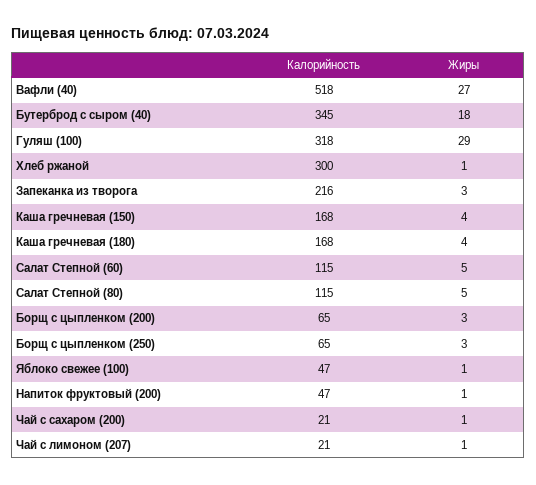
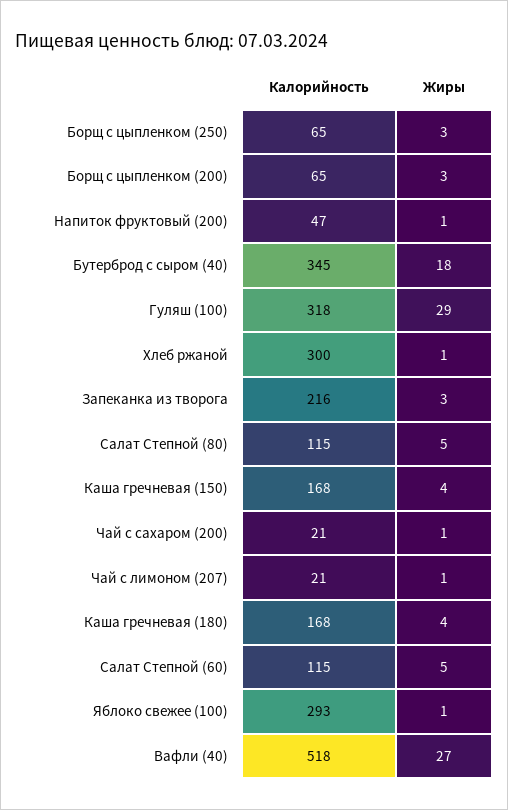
  {
    "Калорийность": {
      "Вафли (40)": 518,
      "Бутерброд с сыром (40)": 345,
      "Гуляш (100)": 318,
      "Хлеб ржаной": 300,
      "Запеканка из творога": 216,
      "Каша гречневая (150)": 168,
      "Каша гречневая (180)": 168,
      "Салат Степной (60)": 115,
      "Салат Степной (80)": 115,
      "Борщ с цыпленком (200)": 65,
      "Борщ с цыпленком (250)": 65,
-     "Яблоко свежее (100)": 47,
+     "Яблоко свежее (100)": 293,
      "Напиток фруктовый (200)": 47,
      "Чай с сахаром (200)": 21,
      "Чай с лимоном (207)": 21
    },
    "Жиры": {
      "Вафли (40)": 27,
      "Бутерброд с сыром (40)": 18,
      "Гуляш (100)": 29,
      "Хлеб ржаной": 1,
      "Запеканка из творога": 3,
      "Каша гречневая (150)": 4,
      "Каша гречневая (180)": 4,
      "Салат Степной (60)": 5,
      "Салат Степной (80)": 5,
      "Борщ с цыпленком (200)": 3,
      "Борщ с цыпленком (250)": 3,
      "Яблоко свежее (100)": 1,
      "Напиток фруктовый (200)": 1,
      "Чай с сахаром (200)": 1,
      "Чай с лимоном (207)": 1
    }
  }

